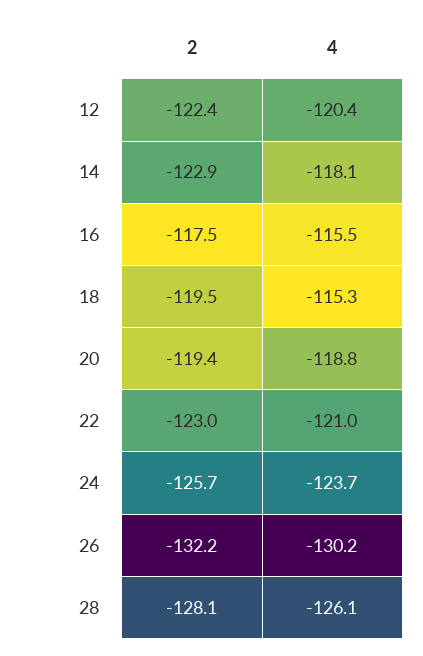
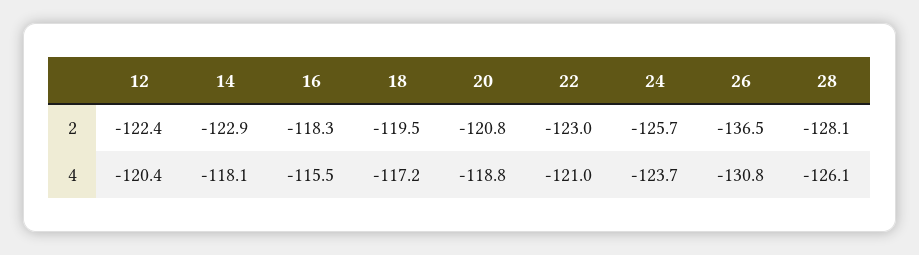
  {
    "2": {
      "12": -122.4,
      "14": -122.9,
-     "16": -117.5,
+     "16": -118.3,
      "18": -119.5,
-     "20": -119.4,
+     "20": -120.8,
      "22": -123,
      "24": -125.7,
-     "26": -132.2,
+     "26": -136.5,
      "28": -128.1
    },
    "4": {
      "12": -120.4,
      "14": -118.1,
      "16": -115.5,
-     "18": -115.3,
+     "18": -117.2,
      "20": -118.8,
      "22": -121,
      "24": -123.7,
-     "26": -130.2,
+     "26": -130.8,
      "28": -126.1
    }
  }

